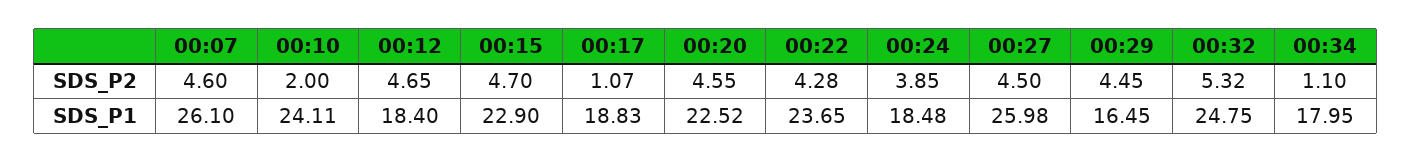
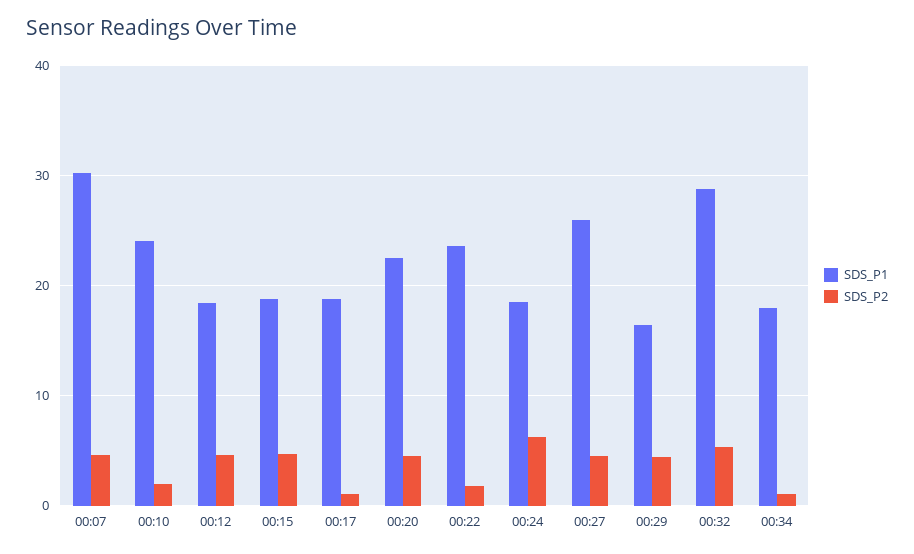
  {
    "SDS_P2": {
      "00:07": 4.6,
      "00:10": 2,
      "00:12": 4.65,
      "00:15": 4.7,
      "00:17": 1.07,
      "00:20": 4.55,
-     "00:22": 4.28,
+     "00:22": 2,
-     "00:24": 3.85,
+     "00:24": 6,
      "00:27": 4.5,
      "00:29": 4.45,
      "00:32": 5.32,
      "00:34": 1.1
    },
    "SDS_P1": {
-     "00:07": 26.1,
+     "00:07": 30,
      "00:10": 24.11,
      "00:12": 18.4,
-     "00:15": 22.9,
+     "00:15": 19,
      "00:17": 18.83,
      "00:20": 22.52,
      "00:22": 23.65,
      "00:24": 18.48,
      "00:27": 25.98,
      "00:29": 16.45,
-     "00:32": 24.75,
+     "00:32": 29,
      "00:34": 17.95
    }
  }

